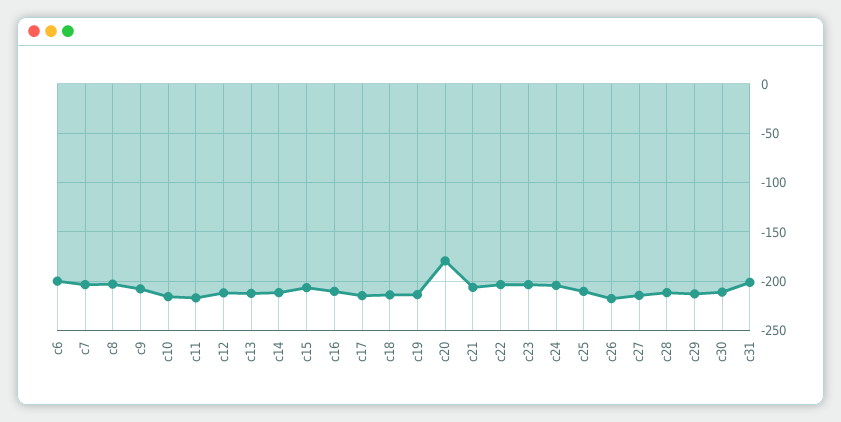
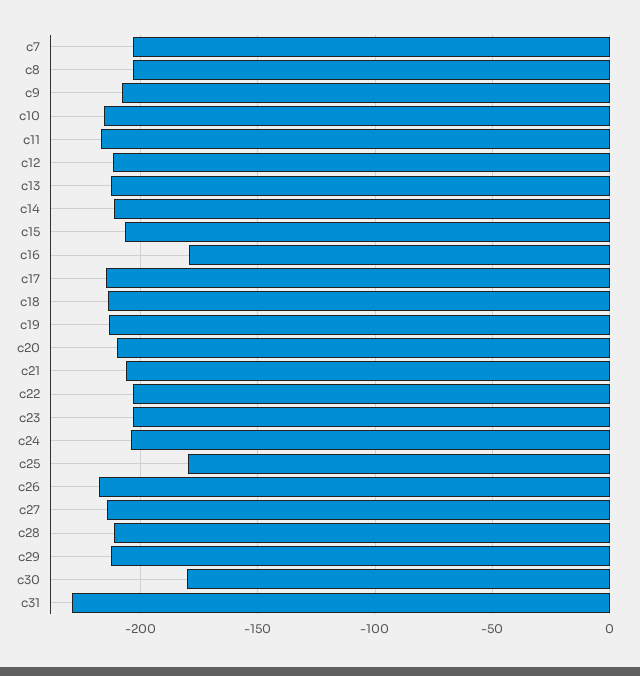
  {
-   "c6": -200,
    "c7": -205,
    "c8": -205,
    "c9": -210,
    "c10": -215,
    "c11": -215,
    "c12": -210,
    "c13": -215,
    "c14": -210,
    "c15": -205,
-   "c16": -210,
+   "c16": -180,
    "c17": -215,
    "c18": -215,
    "c19": -215,
-   "c20": -180,
+   "c20": -210,
    "c21": -205,
    "c22": -205,
    "c23": -205,
    "c24": -205,
-   "c25": -210,
+   "c25": -180,
    "c26": -220,
    "c27": -215,
    "c28": -210,
    "c29": -215,
-   "c30": -210,
+   "c30": -180,
-   "c31": -200
+   "c31": -230
  }

